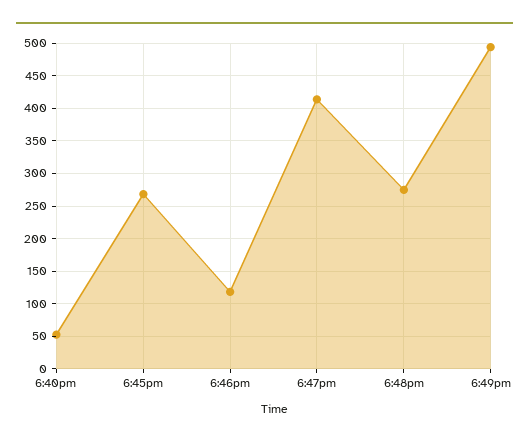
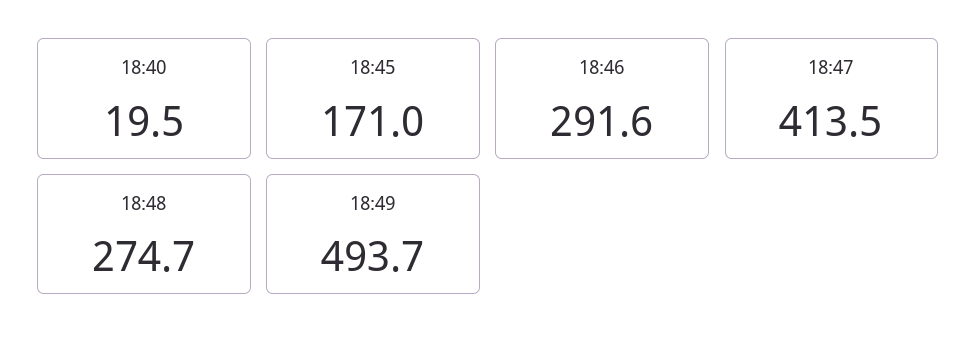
  {
-   "6:40pm": 50,
+   "6:40pm": 19.5,
-   "6:45pm": 270,
+   "6:45pm": 171,
-   "6:46pm": 120,
+   "6:46pm": 291.6,
    "6:47pm": 413.5,
    "6:48pm": 274.7,
    "6:49pm": 493.7
  }

